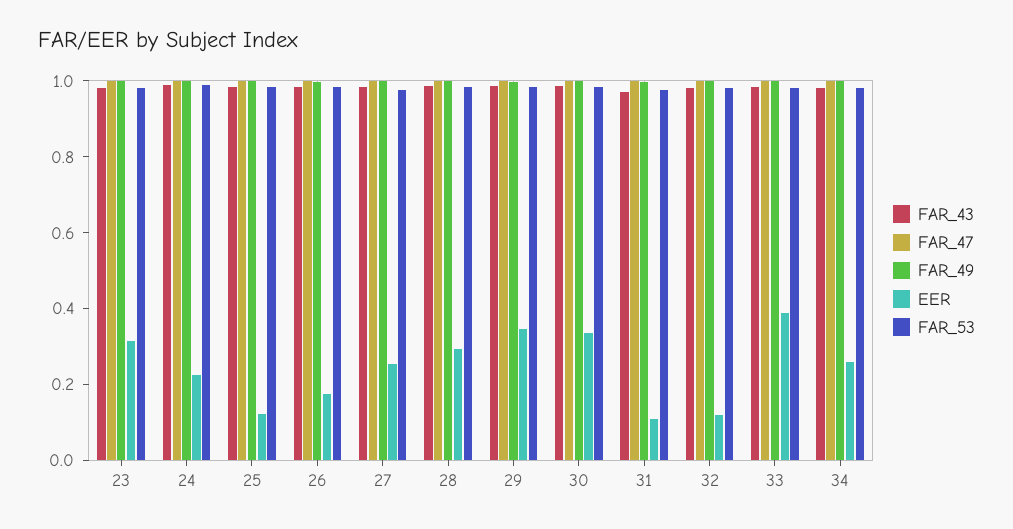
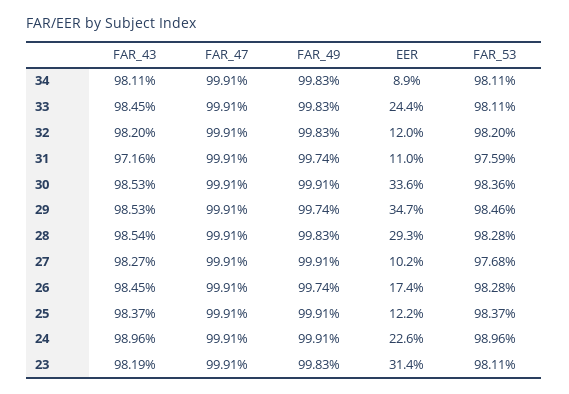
  {
    "FAR_43": {
      "23": 0.9819,
      "24": 0.9896,
      "25": 0.9837,
      "26": 0.9845,
      "27": 0.9827,
      "28": 0.9854,
      "29": 0.9853,
      "30": 0.9853,
      "31": 0.9716,
      "32": 0.982,
      "33": 0.9845,
      "34": 0.9811
    },
    "FAR_47": {
      "23": 0.9991,
      "24": 0.9991,
      "25": 0.9991,
      "26": 0.9991,
      "27": 0.9991,
      "28": 0.9991,
      "29": 0.9991,
      "30": 0.9991,
      "31": 0.9991,
      "32": 0.9991,
      "33": 0.9991,
      "34": 0.9991
    },
    "FAR_49": {
      "23": 0.9983,
      "24": 0.9991,
      "25": 0.9991,
      "26": 0.9974,
      "27": 0.9991,
      "28": 0.9983,
      "29": 0.9974,
      "30": 0.9991,
      "31": 0.9974,
      "32": 0.9983,
      "33": 0.9983,
      "34": 0.9983
    },
    "EER": {
      "23": 0.314,
      "24": 0.226,
      "25": 0.122,
      "26": 0.174,
-     "27": 0.25,
+     "27": 0.102,
      "28": 0.293,
      "29": 0.347,
      "30": 0.336,
      "31": 0.11,
      "32": 0.12,
-     "33": 0.4,
+     "33": 0.244,
-     "34": 0.25
+     "34": 0.089
    },
    "FAR_53": {
      "23": 0.9811,
      "24": 0.9896,
      "25": 0.9837,
      "26": 0.9828,
      "27": 0.9768,
      "28": 0.9828,
      "29": 0.9846,
      "30": 0.9836,
      "31": 0.9759,
      "32": 0.982,
      "33": 0.9811,
      "34": 0.9811
    }
  }

